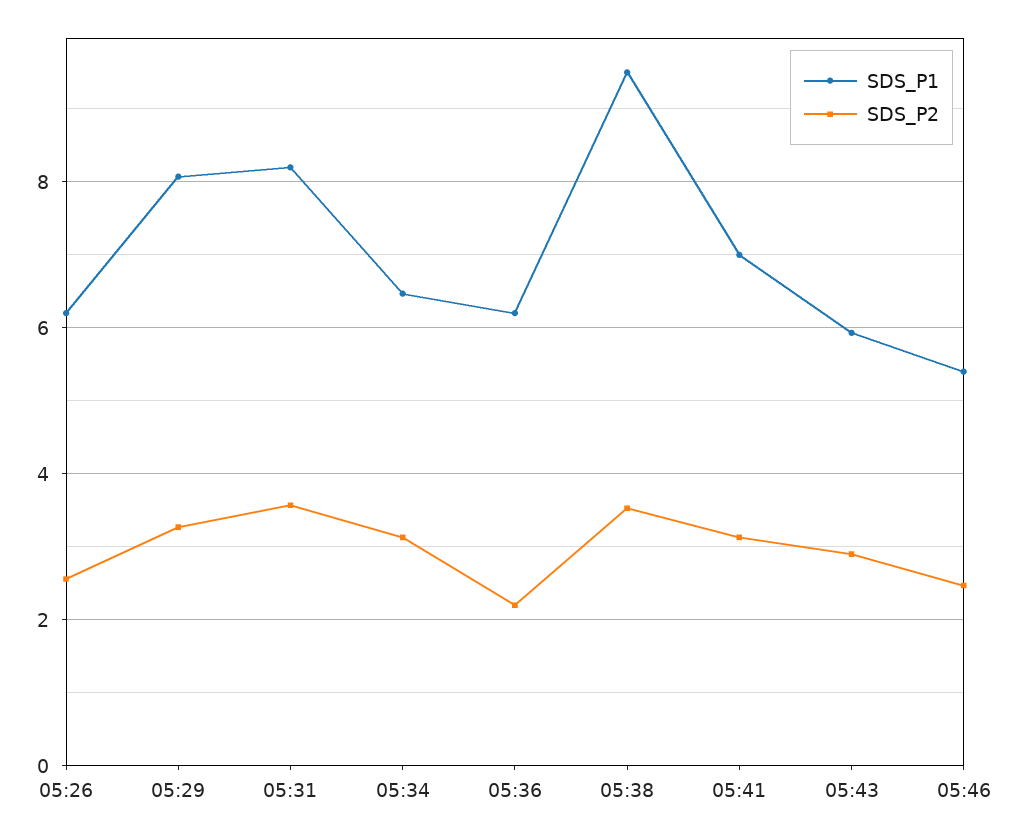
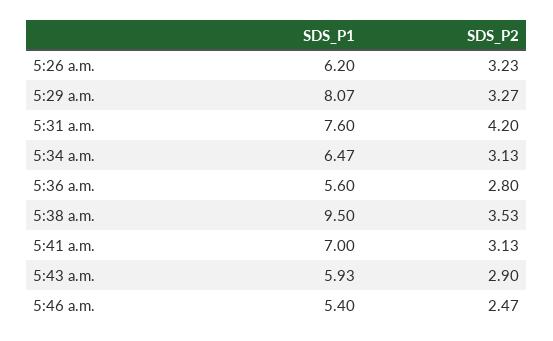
  {
    "SDS_P1": {
      "05:26": 6.2,
      "05:29": 8.07,
-     "05:31": 8.2,
+     "05:31": 7.6,
      "05:34": 6.47,
-     "05:36": 6.2,
+     "05:36": 5.6,
      "05:38": 9.5,
      "05:41": 7,
      "05:43": 5.93,
      "05:46": 5.4
    },
    "SDS_P2": {
-     "05:26": 2.6,
+     "05:26": 3.23,
      "05:29": 3.27,
-     "05:31": 3.6,
+     "05:31": 4.2,
      "05:34": 3.13,
-     "05:36": 2.2,
+     "05:36": 2.8,
      "05:38": 3.53,
      "05:41": 3.13,
      "05:43": 2.9,
      "05:46": 2.47
    }
  }

